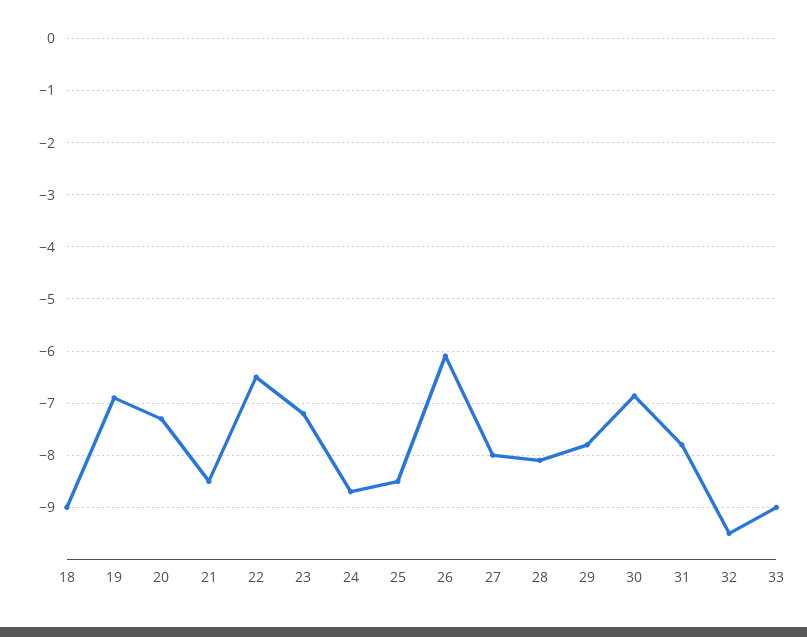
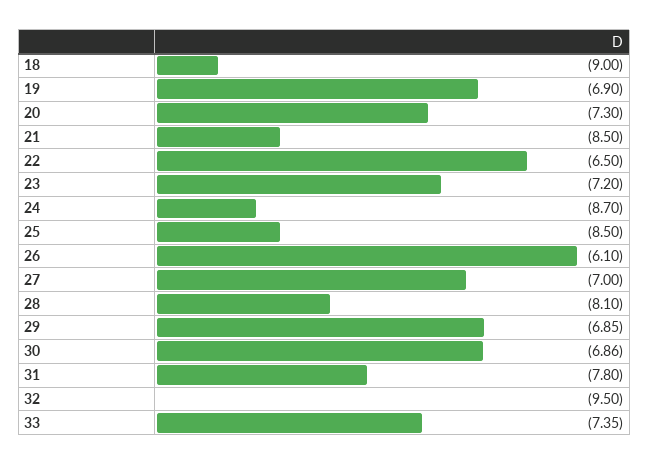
  {
    "18": -9,
    "19": -6.9,
    "20": -7.3,
    "21": -8.5,
    "22": -6.5,
    "23": -7.2,
    "24": -8.7,
    "25": -8.5,
    "26": -6.1,
-   "27": -8,
+   "27": -7,
    "28": -8.1,
-   "29": -7.8,
+   "29": -6.85,
    "30": -6.86,
    "31": -7.8,
    "32": -9.5,
-   "33": -9
+   "33": -7.35
  }

